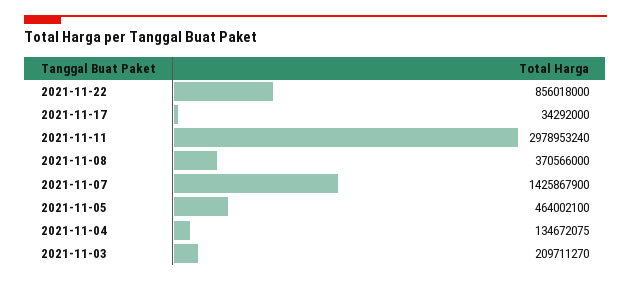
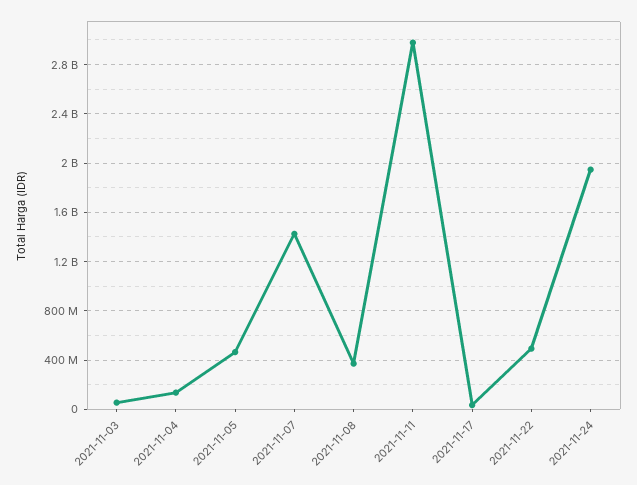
  {
-   "2021-11-22": 856018000,
+   "2021-11-22": 500000000,
    "2021-11-17": 34292000,
    "2021-11-11": 2978953240,
    "2021-11-08": 370566000,
    "2021-11-07": 1425867900,
    "2021-11-05": 464002100,
    "2021-11-04": 134672075,
-   "2021-11-03": 209711270
+   "2021-11-03": 50000000,
+   "2021-11-24": 1950000000
  }

